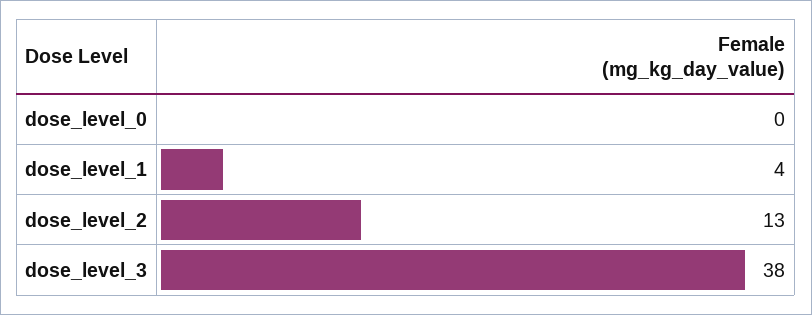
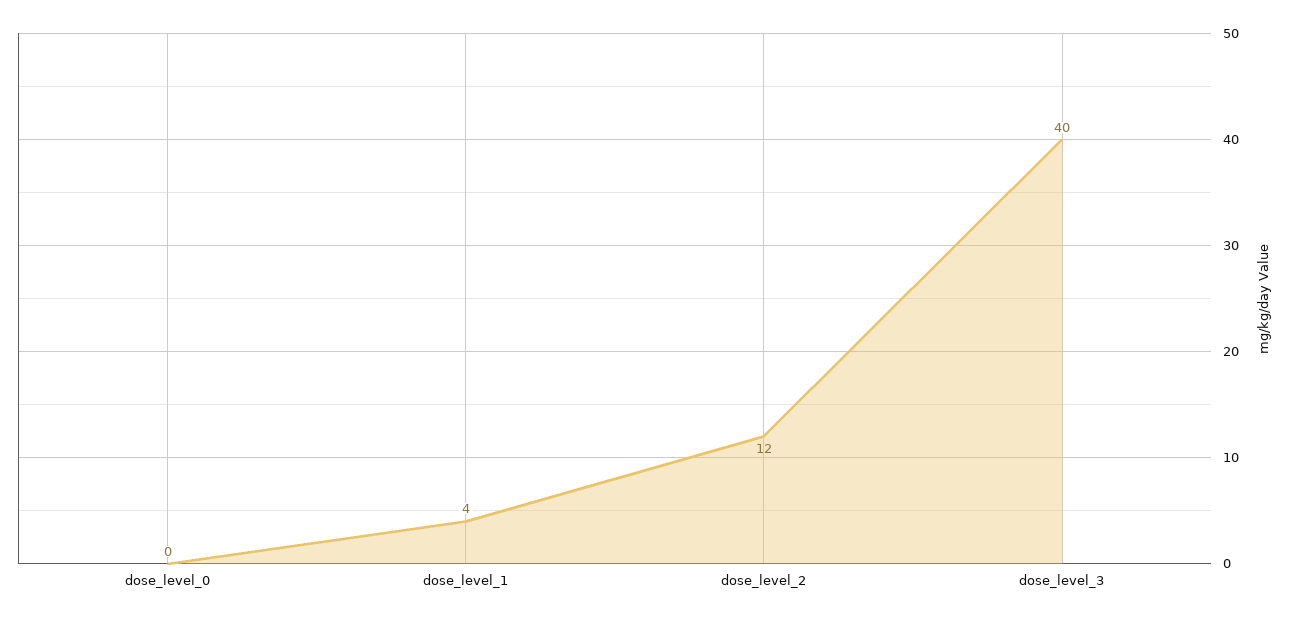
  {
    "dose_level_0": 0,
    "dose_level_1": 4,
-   "dose_level_2": 13,
+   "dose_level_2": 12,
-   "dose_level_3": 38
+   "dose_level_3": 40
  }

